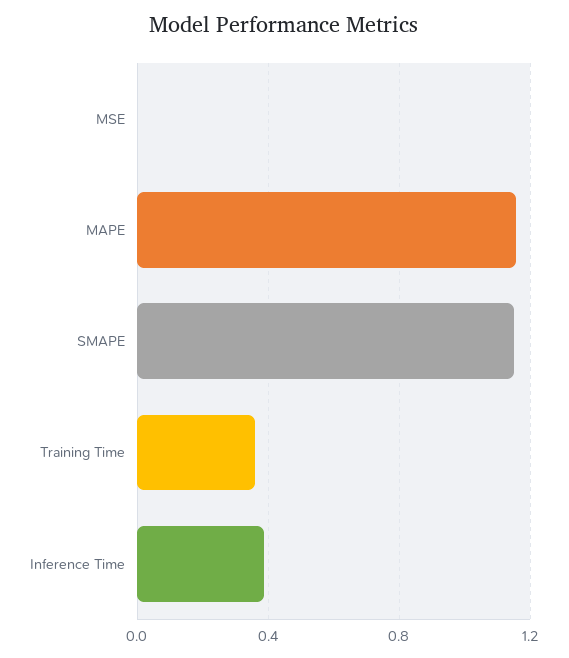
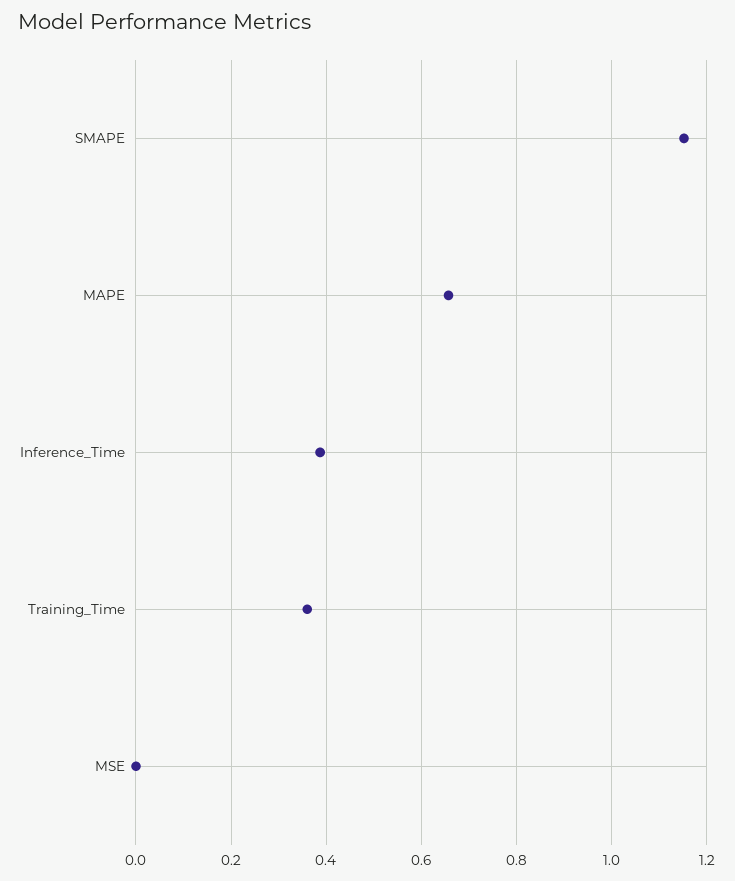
  {
    "MSE": 0,
-   "MAPE": 1.15,
+   "MAPE": 0.66,
    "SMAPE": 1.16,
    "Training Time": 0.36,
    "Inference Time": 0.38
  }

